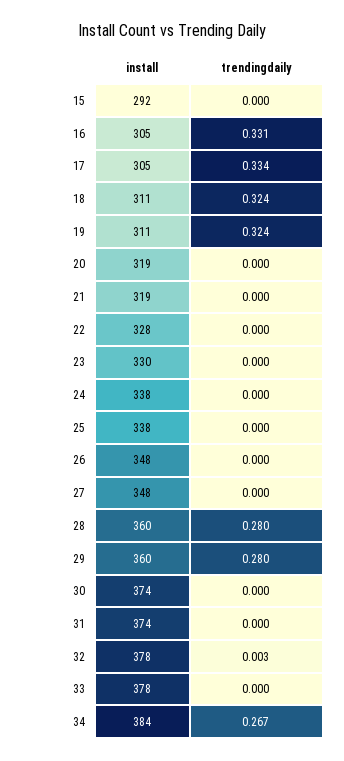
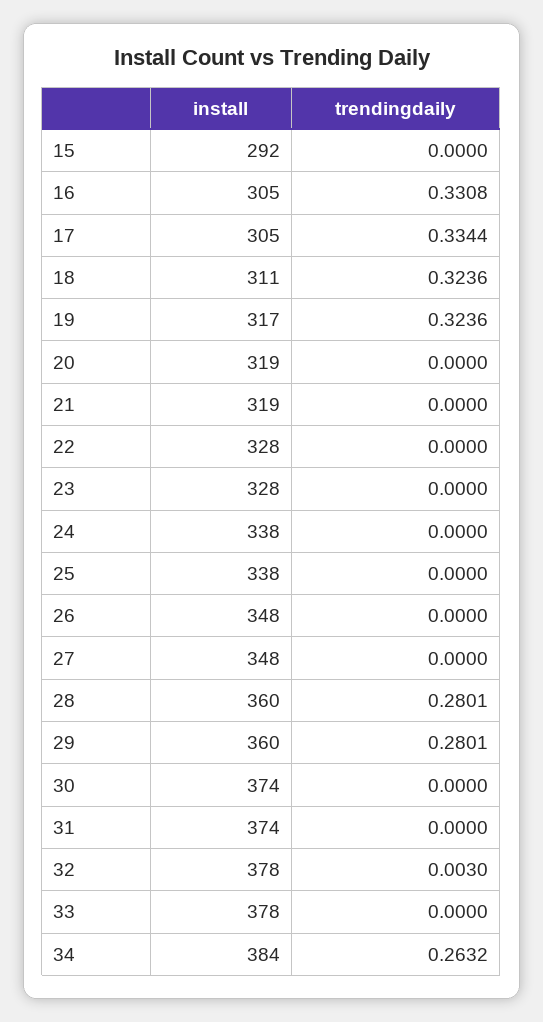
  {
    "install": {
      "15": 292,
      "16": 305,
      "17": 305,
      "18": 311,
-     "19": 311,
+     "19": 317,
      "20": 319,
      "21": 319,
      "22": 328,
-     "23": 330,
+     "23": 328,
      "24": 338,
      "25": 338,
      "26": 348,
      "27": 348,
      "28": 360,
      "29": 360,
      "30": 374,
      "31": 374,
      "32": 378,
      "33": 378,
      "34": 384
    },
    "trendingdaily": {
      "15": 0,
      "16": 0.3308,
      "17": 0.3344,
      "18": 0.3236,
      "19": 0.3236,
      "20": 0,
      "21": 0,
      "22": 0,
      "23": 0,
      "24": 0,
      "25": 0,
      "26": 0,
      "27": 0,
      "28": 0.2801,
      "29": 0.2801,
      "30": 0,
      "31": 0,
      "32": 0.003,
      "33": 0,
-     "34": 0.267
+     "34": 0.2632
    }
  }

